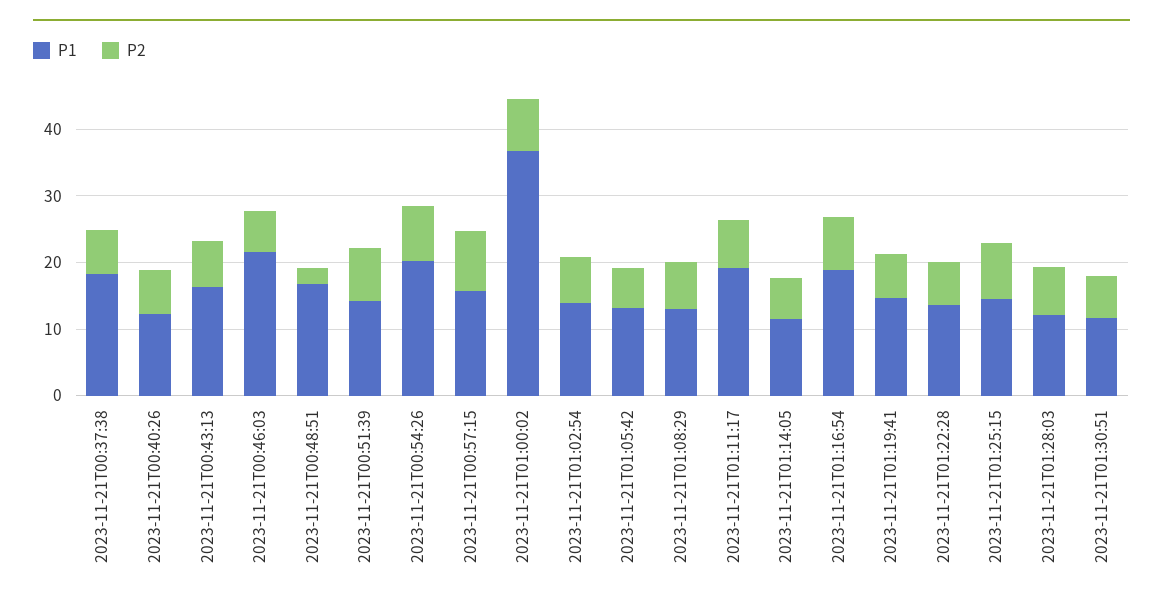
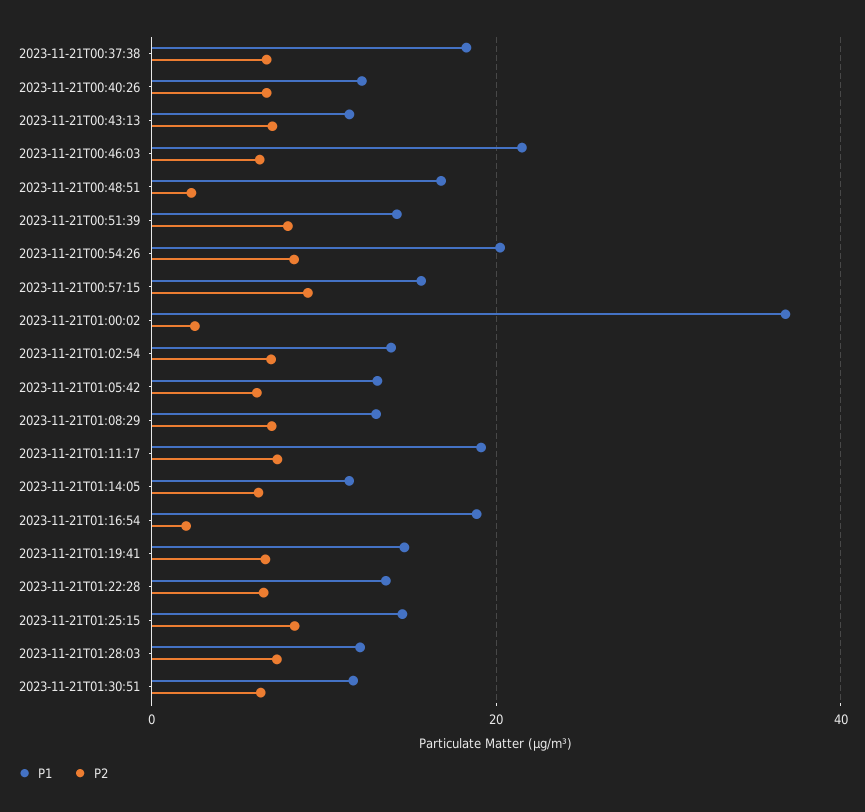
  {
    "P1": {
      "2023-11-21T00:37:38": 18,
      "2023-11-21T00:40:26": 12,
-     "2023-11-21T00:43:13": 16,
+     "2023-11-21T00:43:13": 12,
      "2023-11-21T00:46:03": 22,
      "2023-11-21T00:48:51": 16,
      "2023-11-21T00:51:39": 14,
      "2023-11-21T00:54:26": 20,
      "2023-11-21T00:57:15": 16,
      "2023-11-21T01:00:02": 36,
      "2023-11-21T01:02:54": 14,
      "2023-11-21T01:05:42": 14,
      "2023-11-21T01:08:29": 14,
      "2023-11-21T01:11:17": 20,
      "2023-11-21T01:14:05": 12,
      "2023-11-21T01:16:54": 18,
      "2023-11-21T01:19:41": 14,
      "2023-11-21T01:22:28": 14,
      "2023-11-21T01:25:15": 14,
      "2023-11-21T01:28:03": 12,
      "2023-11-21T01:30:51": 12
    },
    "P2": {
      "2023-11-21T00:37:38": 6,
      "2023-11-21T00:40:26": 6,
      "2023-11-21T00:43:13": 8,
      "2023-11-21T00:46:03": 6,
      "2023-11-21T00:48:51": 2,
      "2023-11-21T00:51:39": 8,
      "2023-11-21T00:54:26": 8,
      "2023-11-21T00:57:15": 10,
-     "2023-11-21T01:00:02": 8,
+     "2023-11-21T01:00:02": 2,
      "2023-11-21T01:02:54": 6,
      "2023-11-21T01:05:42": 6,
      "2023-11-21T01:08:29": 6,
      "2023-11-21T01:11:17": 8,
      "2023-11-21T01:14:05": 6,
-     "2023-11-21T01:16:54": 8,
+     "2023-11-21T01:16:54": 2,
      "2023-11-21T01:19:41": 6,
      "2023-11-21T01:22:28": 6,
      "2023-11-21T01:25:15": 8,
      "2023-11-21T01:28:03": 8,
      "2023-11-21T01:30:51": 6
    }
  }

